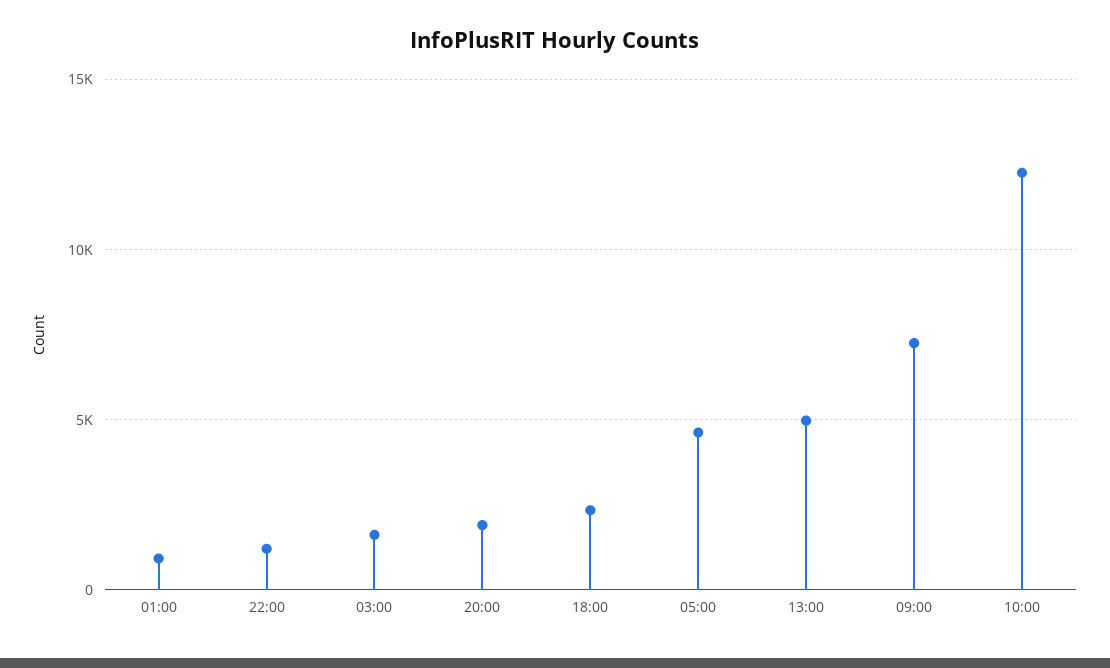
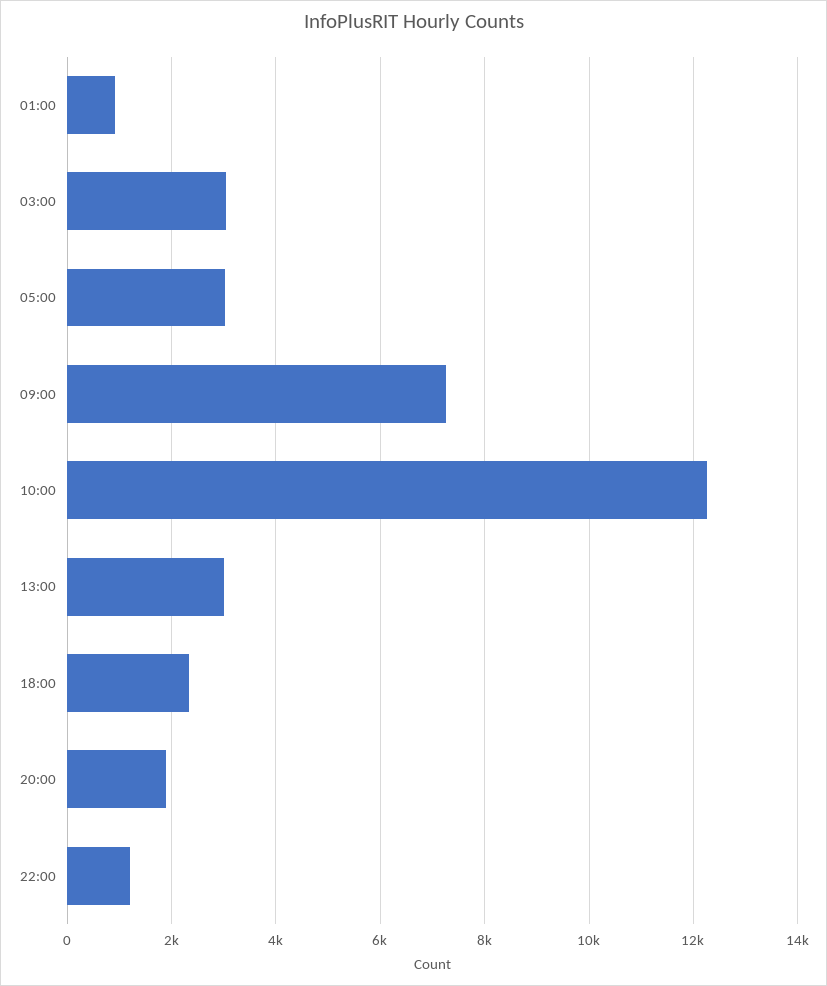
  {
    "01:00": 1000,
    "22:00": 1200,
-   "03:00": 1500,
+   "03:00": 3000,
    "20:00": 2000,
    "18:00": 2400,
-   "05:00": 4500,
+   "05:00": 3000,
-   "13:00": 5000,
+   "13:00": 3000,
    "09:00": 7200,
    "10:00": 12200
  }

